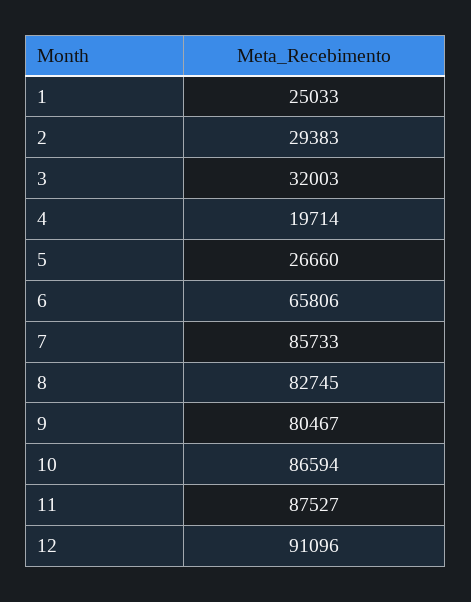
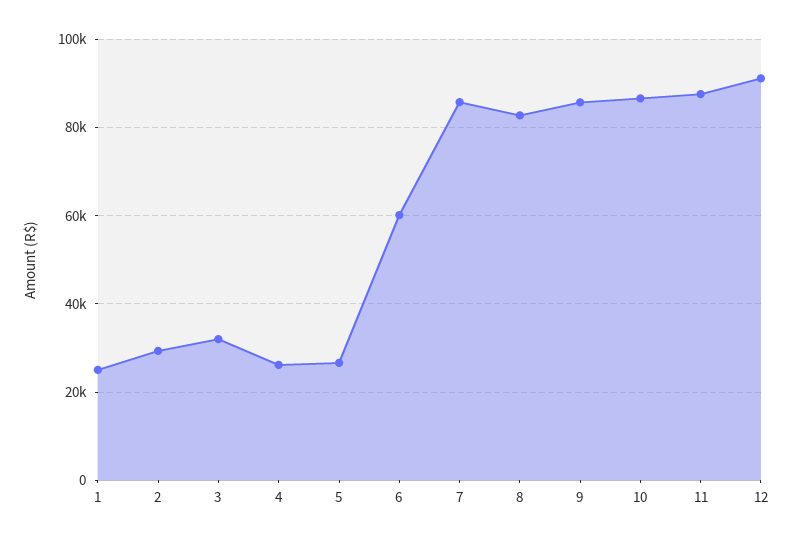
  {
    "1": 25033,
    "2": 29383,
    "3": 32003,
-   "4": 19714,
+   "4": 26000,
    "5": 26660,
-   "6": 65806,
+   "6": 60000,
    "7": 85733,
    "8": 82745,
-   "9": 80467,
+   "9": 86000,
    "10": 86594,
    "11": 87527,
    "12": 91096
  }

